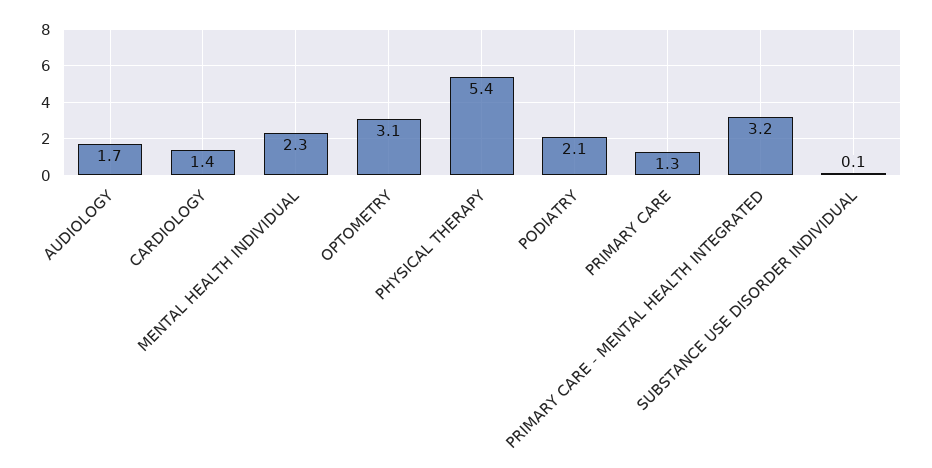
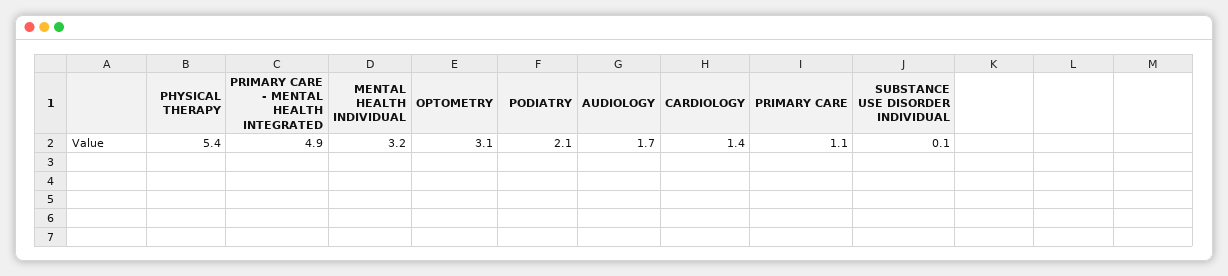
  {
    "AUDIOLOGY": 1.7,
    "CARDIOLOGY": 1.4,
-   "MENTAL HEALTH INDIVIDUAL": 2.3,
+   "MENTAL HEALTH INDIVIDUAL": 3.2,
    "OPTOMETRY": 3.1,
    "PHYSICAL THERAPY": 5.4,
    "PODIATRY": 2.1,
-   "PRIMARY CARE": 1.3,
+   "PRIMARY CARE": 1.1,
-   "PRIMARY CARE - MENTAL HEALTH INTEGRATED": 3.2,
+   "PRIMARY CARE - MENTAL HEALTH INTEGRATED": 4.9,
    "SUBSTANCE USE DISORDER INDIVIDUAL": 0.1
  }

